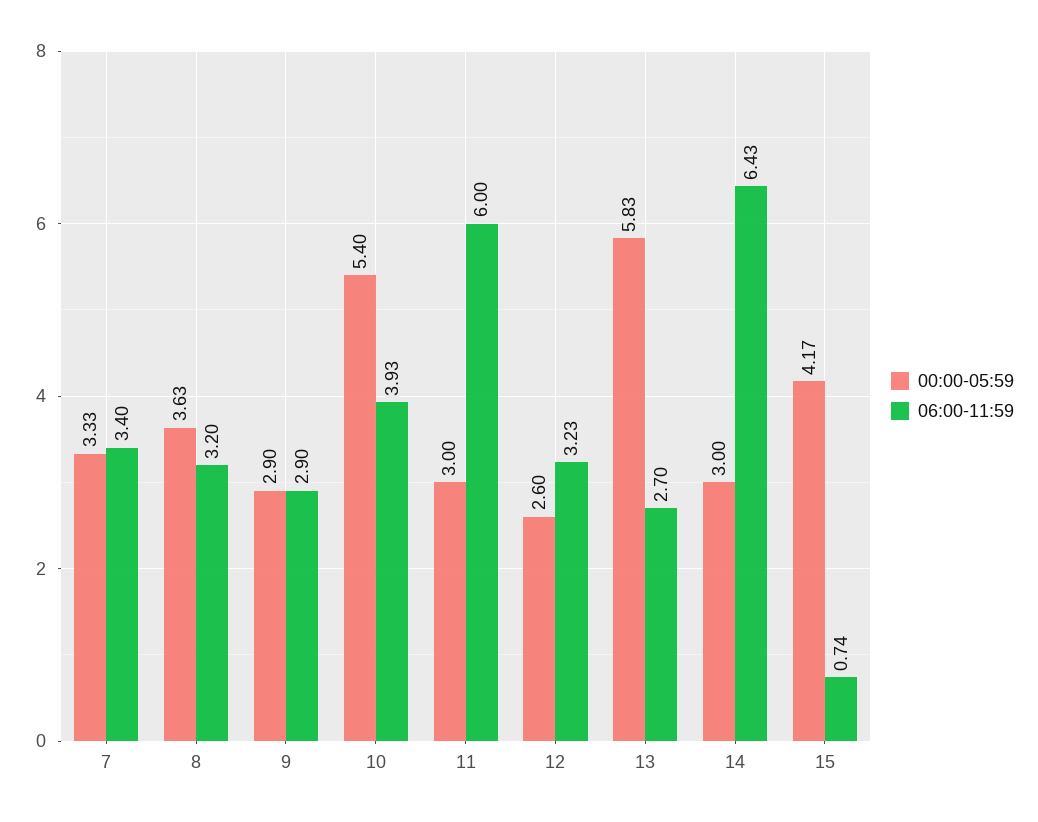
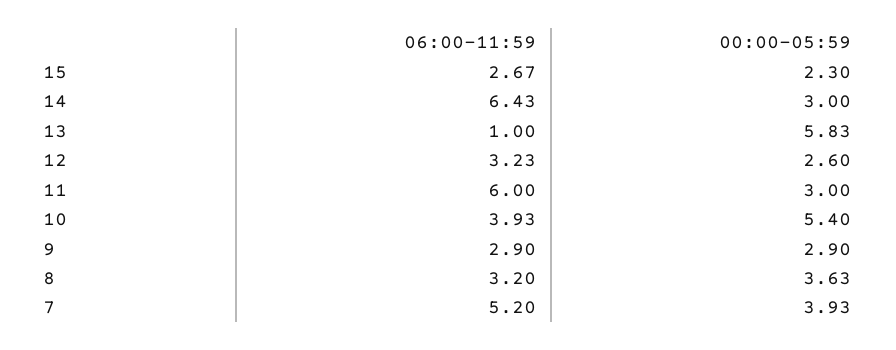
  {
    "00:00-05:59": {
-     "7": 3.33,
+     "7": 3.93,
      "8": 3.63,
      "9": 2.9,
      "10": 5.4,
      "11": 3,
      "12": 2.6,
      "13": 5.83,
      "14": 3,
-     "15": 4.17
+     "15": 2.3
    },
    "06:00-11:59": {
-     "7": 3.4,
+     "7": 5.2,
      "8": 3.2,
      "9": 2.9,
      "10": 3.93,
      "11": 6,
      "12": 3.23,
-     "13": 2.7,
+     "13": 1,
      "14": 6.43,
-     "15": 0.74
+     "15": 2.67
    }
  }

